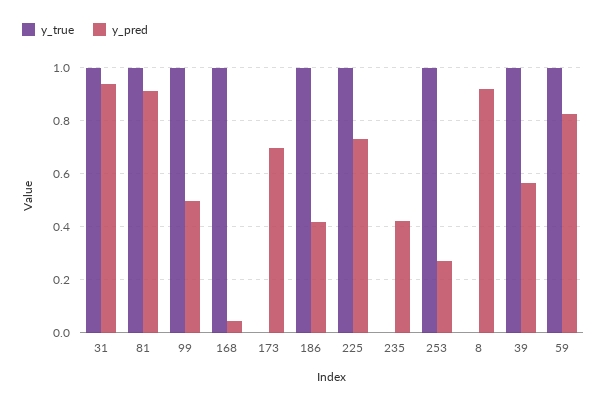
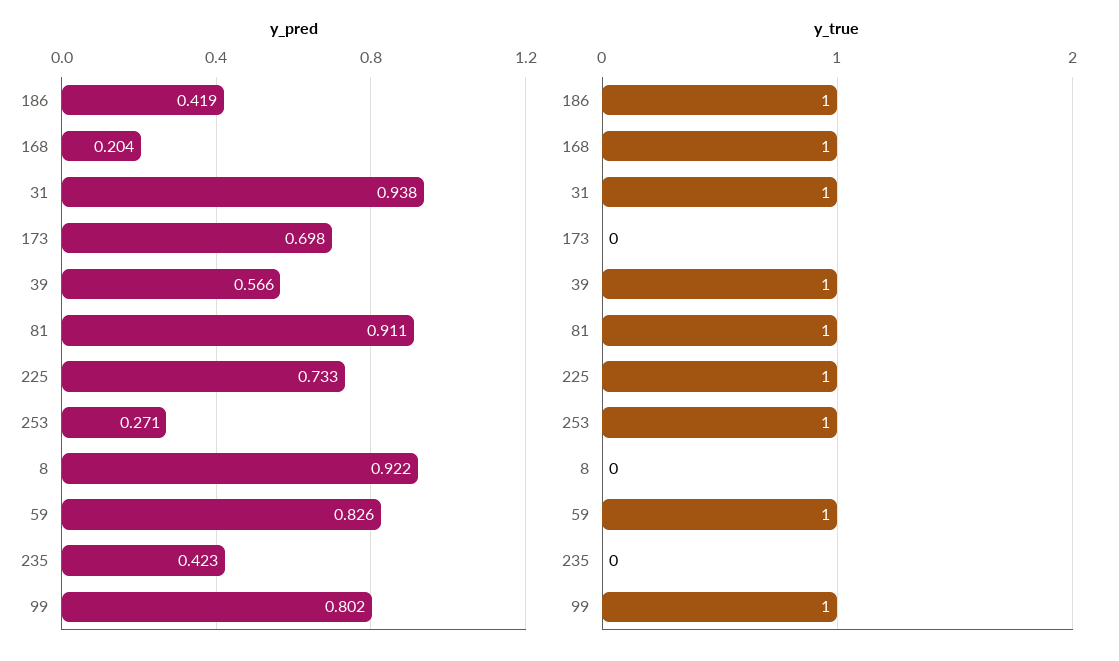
  {
    "y_true": {
      "31": 1,
      "81": 1,
      "99": 1,
      "168": 1,
      "173": 0,
      "186": 1,
      "225": 1,
      "235": 0,
      "253": 1,
      "8": 0,
      "39": 1,
      "59": 1
    },
    "y_pred": {
      "31": 0.938,
      "81": 0.911,
-     "99": 0.5,
+     "99": 0.802,
-     "168": 0.05,
+     "168": 0.204,
      "173": 0.698,
      "186": 0.419,
      "225": 0.733,
      "235": 0.423,
      "253": 0.271,
      "8": 0.922,
      "39": 0.566,
      "59": 0.826
    }
  }

